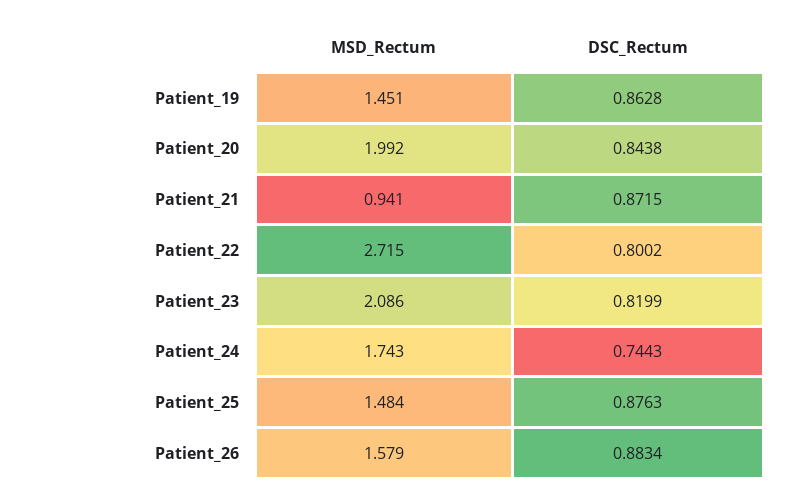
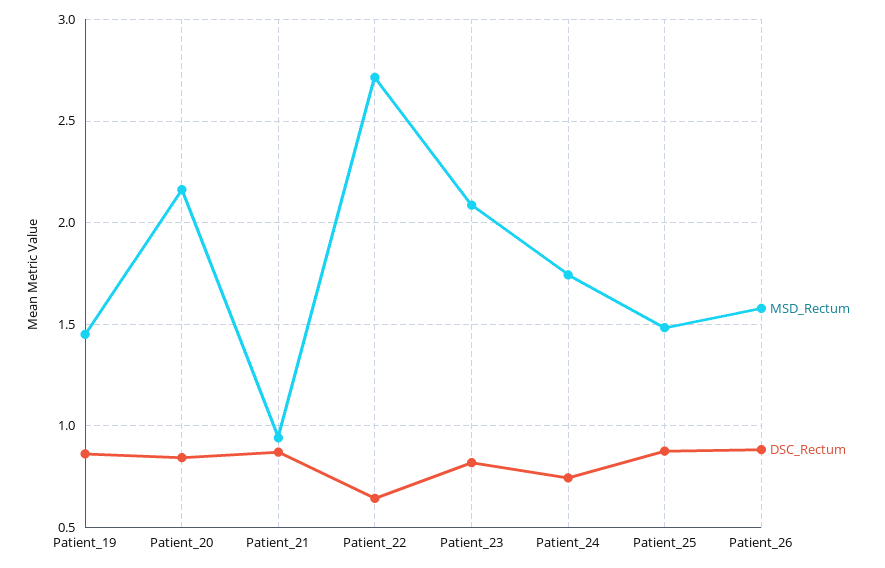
  {
    "MSD_Rectum": {
      "Patient_19": 1.451,
-     "Patient_20": 1.992,
+     "Patient_20": 2.15,
      "Patient_21": 0.941,
      "Patient_22": 2.715,
      "Patient_23": 2.086,
      "Patient_24": 1.743,
      "Patient_25": 1.484,
      "Patient_26": 1.579
    },
    "DSC_Rectum": {
      "Patient_19": 0.8628,
      "Patient_20": 0.8438,
      "Patient_21": 0.8715,
-     "Patient_22": 0.8002,
+     "Patient_22": 0.65,
      "Patient_23": 0.8199,
      "Patient_24": 0.7443,
      "Patient_25": 0.8763,
      "Patient_26": 0.8834
    }
  }

